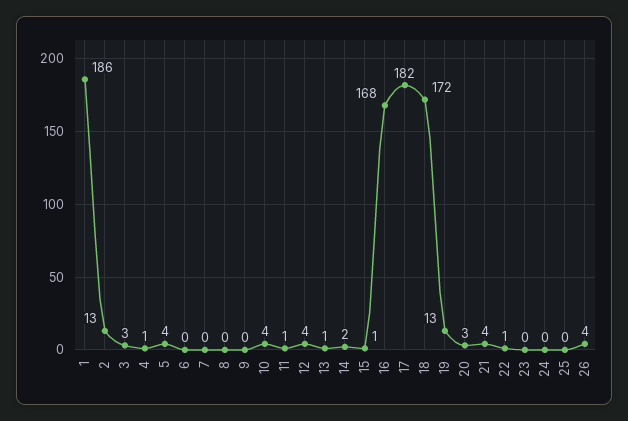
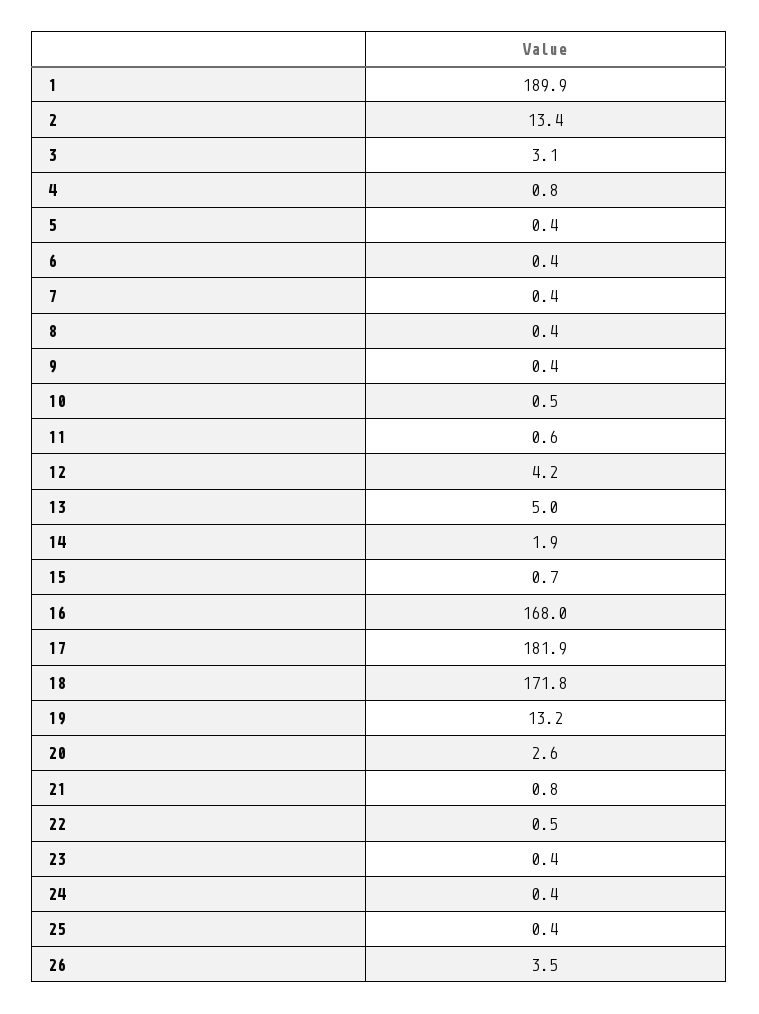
  {
-   "1": 186,
+   "1": 189.9,
    "2": 13.4,
    "3": 3.1,
    "4": 0.8,
-   "5": 4,
+   "5": 0.4,
    "6": 0.4,
    "7": 0.4,
    "8": 0.4,
    "9": 0.4,
-   "10": 4,
+   "10": 0.5,
    "11": 0.6,
    "12": 4.2,
-   "13": 1,
+   "13": 5,
    "14": 1.9,
    "15": 0.7,
    "16": 168,
    "17": 181.9,
    "18": 171.8,
    "19": 13.2,
    "20": 2.6,
-   "21": 4,
+   "21": 0.8,
    "22": 0.5,
    "23": 0.4,
    "24": 0.4,
    "25": 0.4,
    "26": 3.5
  }

